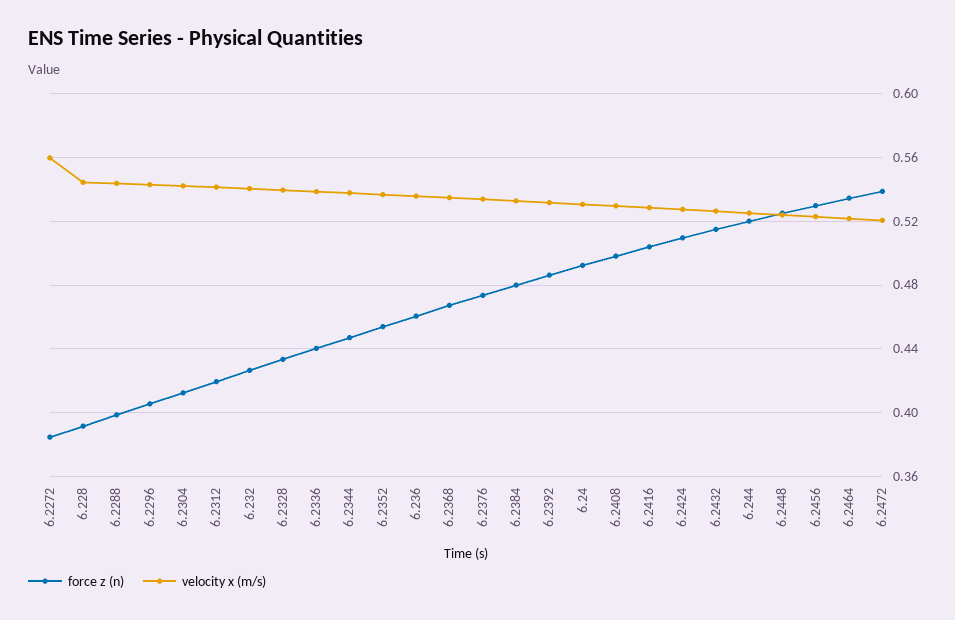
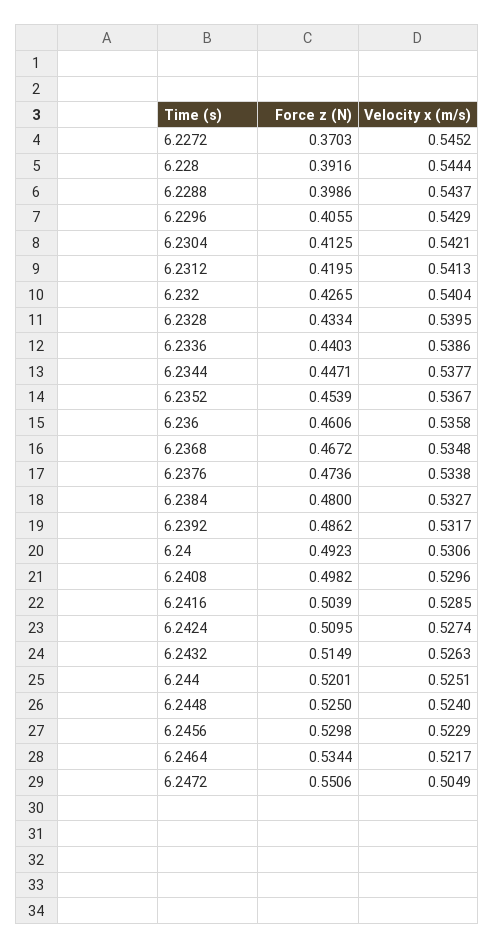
  {
    "force z (n)": {
-     "6.2272": 0.385,
+     "6.2272": 0.3703,
      "6.228": 0.3916,
      "6.2288": 0.3986,
      "6.2296": 0.4055,
      "6.2304": 0.4125,
      "6.2312": 0.4195,
      "6.232": 0.4265,
      "6.2328": 0.4334,
      "6.2336": 0.4403,
      "6.2344": 0.4471,
      "6.2352": 0.4539,
      "6.236": 0.4606,
      "6.2368": 0.4672,
      "6.2376": 0.4736,
      "6.2384": 0.48,
      "6.2392": 0.4862,
      "6.24": 0.4923,
      "6.2408": 0.4982,
      "6.2416": 0.5039,
      "6.2424": 0.5095,
      "6.2432": 0.5149,
      "6.244": 0.5201,
      "6.2448": 0.525,
      "6.2456": 0.5298,
      "6.2464": 0.5344,
-     "6.2472": 0.54
+     "6.2472": 0.5506
    },
    "velocity x (m/s)": {
-     "6.2272": 0.56,
+     "6.2272": 0.5452,
      "6.228": 0.5444,
      "6.2288": 0.5437,
      "6.2296": 0.5429,
      "6.2304": 0.5421,
      "6.2312": 0.5413,
      "6.232": 0.5404,
      "6.2328": 0.5395,
      "6.2336": 0.5386,
      "6.2344": 0.5377,
      "6.2352": 0.5367,
      "6.236": 0.5358,
      "6.2368": 0.5348,
      "6.2376": 0.5338,
      "6.2384": 0.5327,
      "6.2392": 0.5317,
      "6.24": 0.5306,
      "6.2408": 0.5296,
      "6.2416": 0.5285,
      "6.2424": 0.5274,
      "6.2432": 0.5263,
      "6.244": 0.5251,
      "6.2448": 0.524,
      "6.2456": 0.5229,
      "6.2464": 0.5217,
-     "6.2472": 0.52
+     "6.2472": 0.5049
    }
  }

